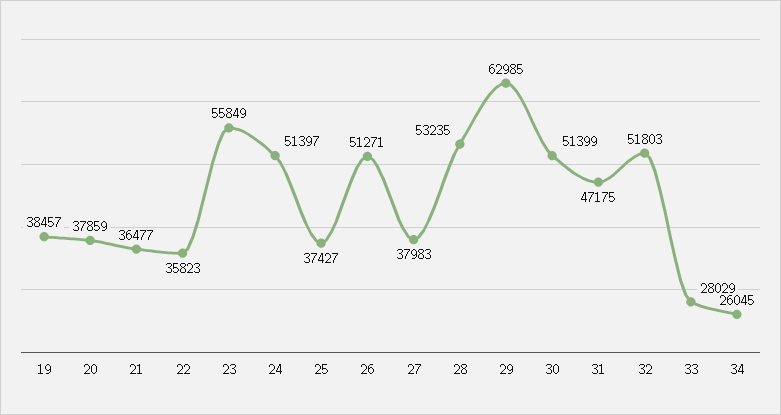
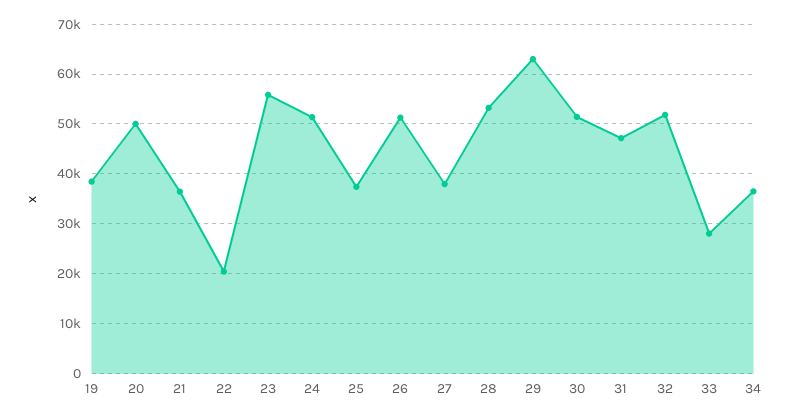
  {
    "19": 38457,
-   "20": 37859,
+   "20": 50000,
    "21": 36477,
-   "22": 35823,
+   "22": 20000,
    "23": 55849,
    "24": 51397,
    "25": 37427,
    "26": 51271,
    "27": 37983,
    "28": 53235,
    "29": 62985,
    "30": 51399,
    "31": 47175,
    "32": 51803,
    "33": 28029,
-   "34": 26045
+   "34": 36000
  }

